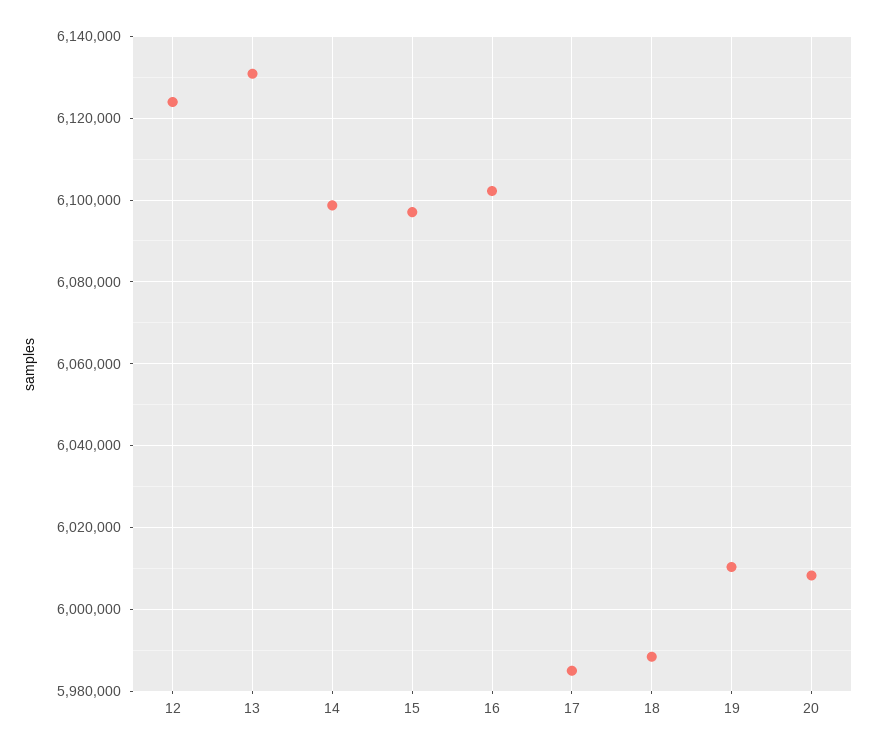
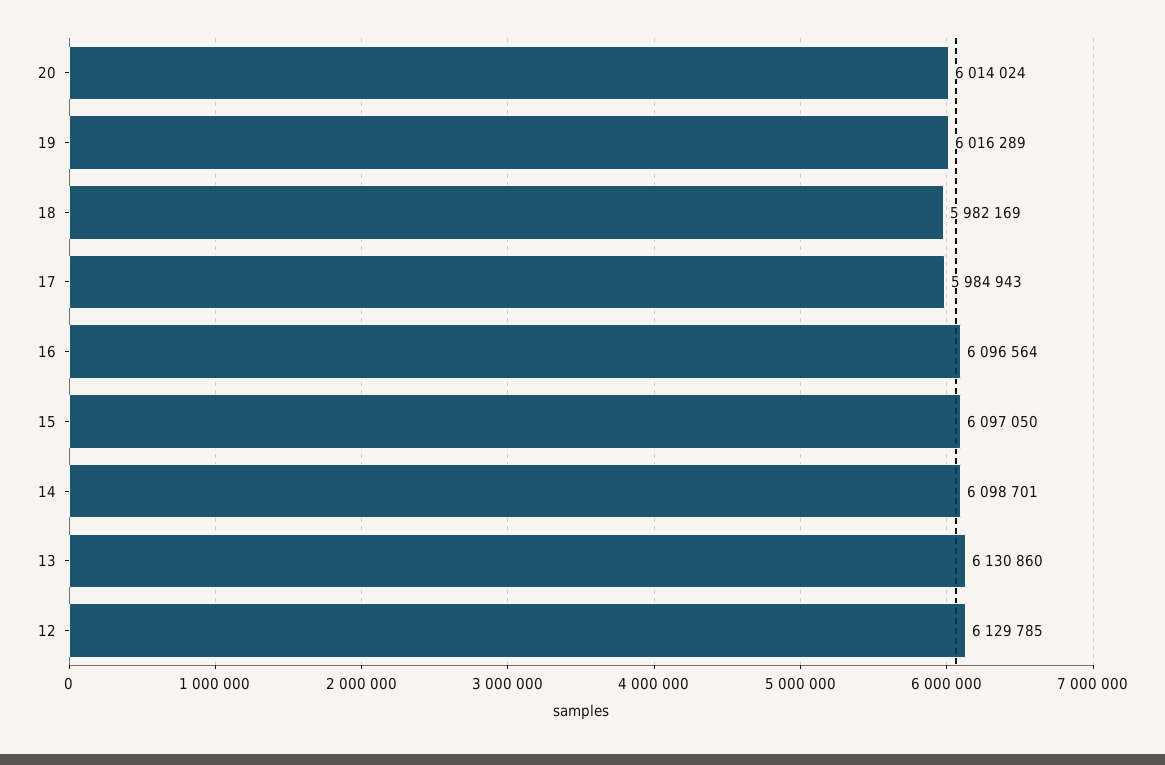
  {
-   "12": 6124000,
+   "12": 6129785,
    "13": 6130860,
    "14": 6098701,
    "15": 6097050,
-   "16": 6102000,
+   "16": 6096564,
    "17": 5984943,
-   "18": 5988000,
+   "18": 5982169,
-   "19": 6010000,
+   "19": 6016289,
-   "20": 6008000
+   "20": 6014024
  }

